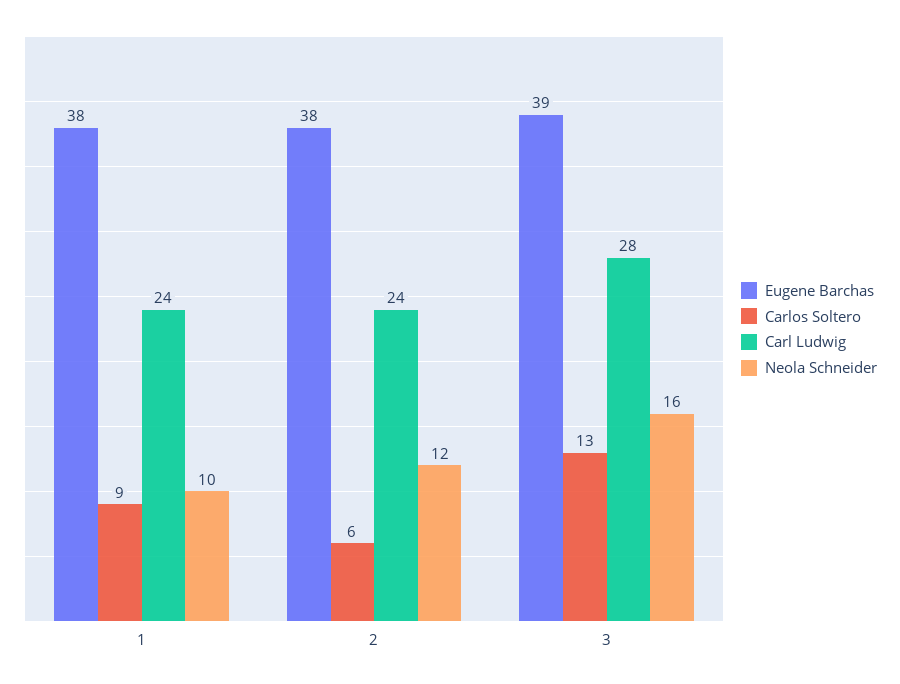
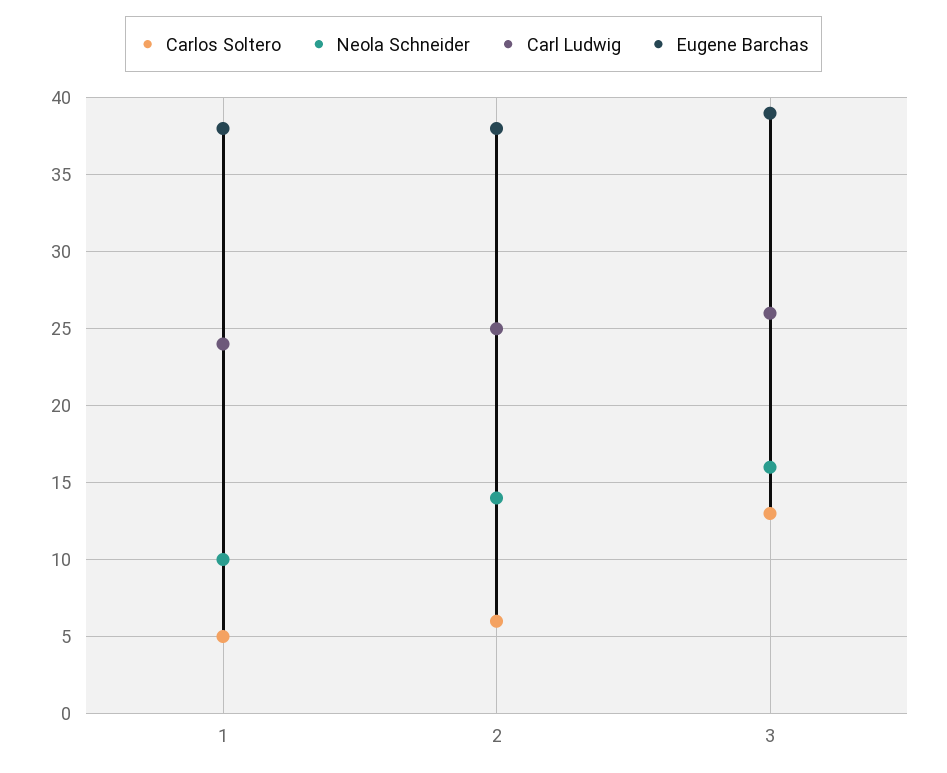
  {
    "Eugene Barchas": {
      "1": 38,
      "2": 38,
      "3": 39
    },
    "Carlos Soltero": {
-     "1": 9,
+     "1": 5,
      "2": 6,
      "3": 13
    },
    "Carl Ludwig": {
      "1": 24,
-     "2": 24,
+     "2": 25,
-     "3": 28
+     "3": 26
    },
    "Neola Schneider": {
      "1": 10,
-     "2": 12,
+     "2": 14,
      "3": 16
    }
  }

